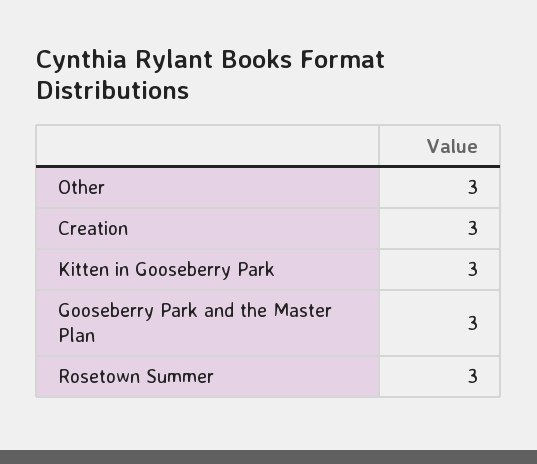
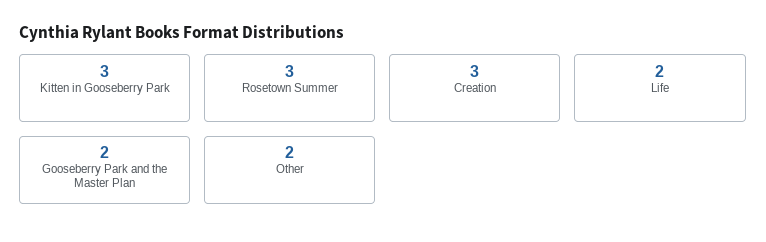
  {
-   "Other": 3,
+   "Other": 2,
    "Creation": 3,
    "Kitten in Gooseberry Park": 3,
-   "Gooseberry Park and the Master Plan": 3,
+   "Gooseberry Park and the Master Plan": 2,
-   "Rosetown Summer": 3
+   "Rosetown Summer": 3,
+   "Life": 2
  }

